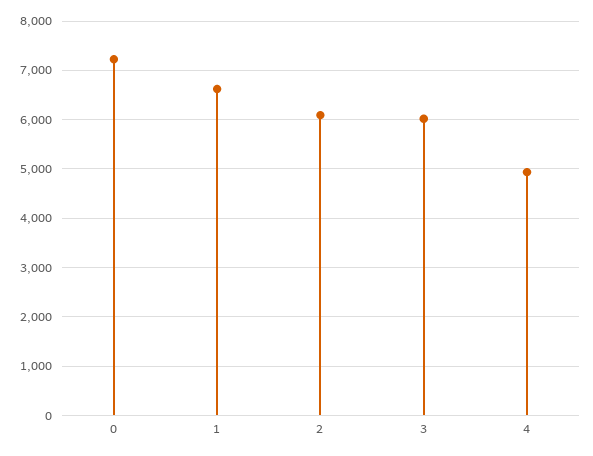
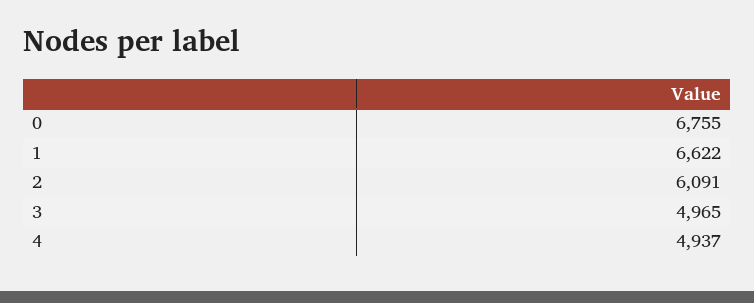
  {
-   "0": 7200,
+   "0": 6755,
    "1": 6622,
    "2": 6091,
-   "3": 6000,
+   "3": 4965,
    "4": 4937
  }

